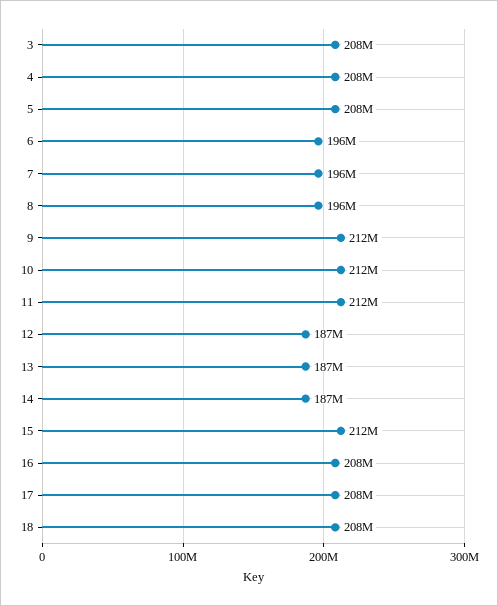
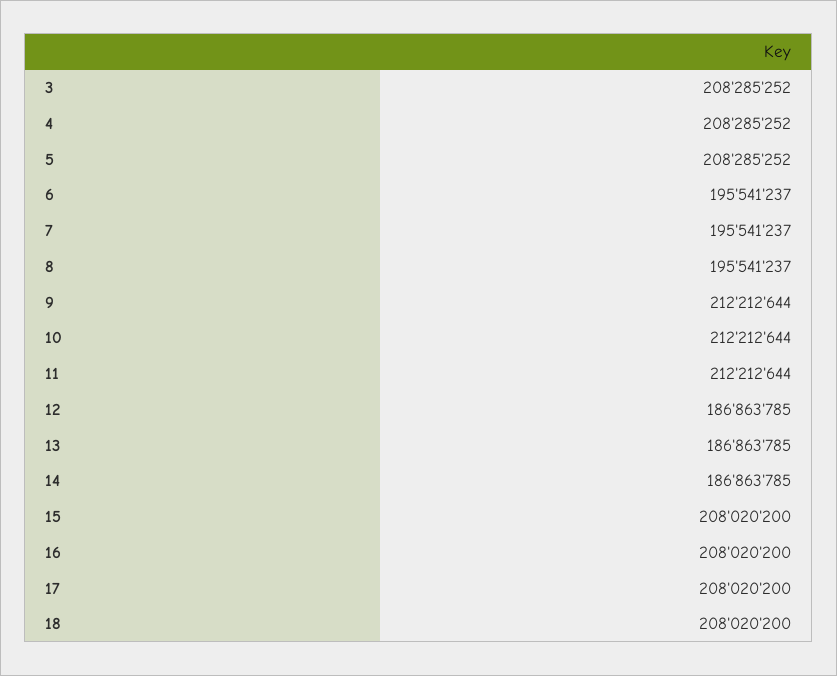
  {
    "3": 208285252,
    "4": 208285252,
    "5": 208285252,
    "6": 195541237,
    "7": 195541237,
    "8": 195541237,
    "9": 212212644,
    "10": 212212644,
    "11": 212212644,
    "12": 186863785,
    "13": 186863785,
    "14": 186863785,
-   "15": 212000000,
+   "15": 208020200,
    "16": 208020200,
    "17": 208020200,
    "18": 208020200
  }

